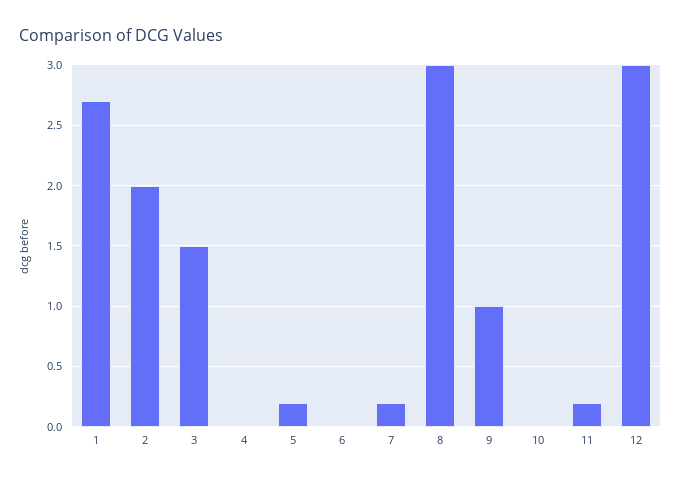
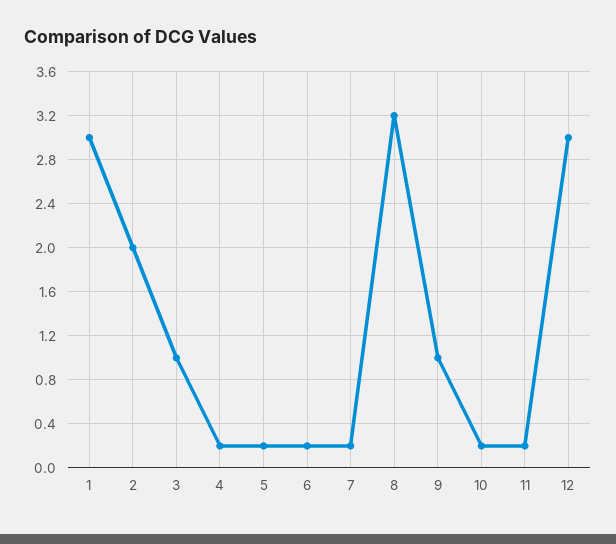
  {
-   "1": 2.7,
+   "1": 3,
    "2": 2,
-   "3": 1.5,
+   "3": 1,
-   "4": 0,
+   "4": 0.2,
    "5": 0.2,
-   "6": 0,
+   "6": 0.2,
    "7": 0.2,
-   "8": 3,
+   "8": 3.2,
    "9": 1,
-   "10": 0,
+   "10": 0.2,
    "11": 0.2,
    "12": 3
  }

